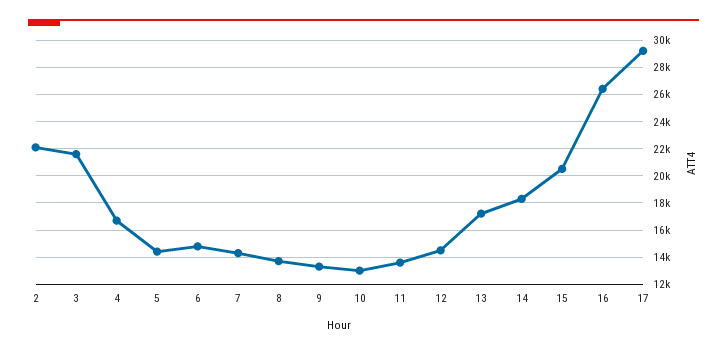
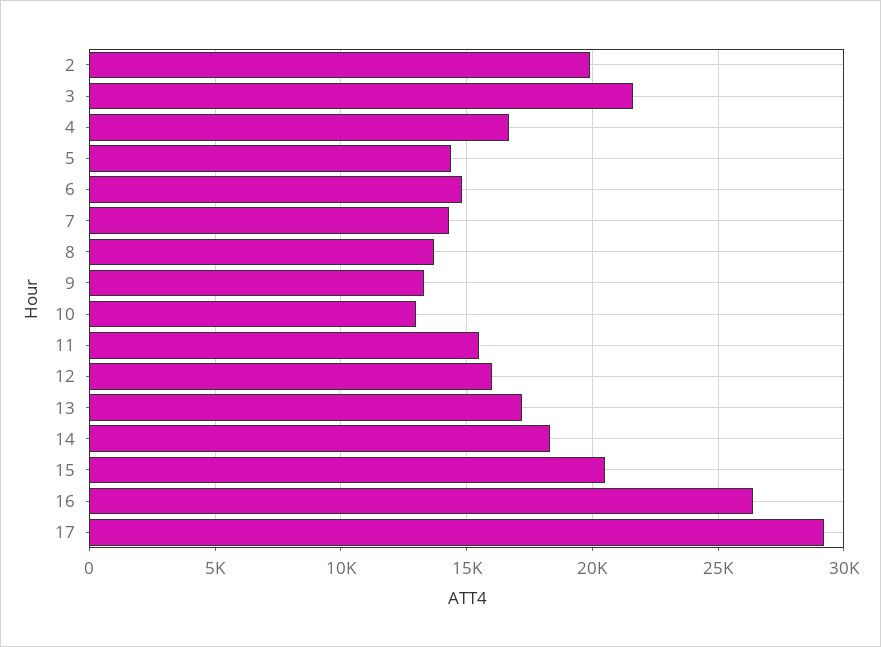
  {
-   "2": 22000,
+   "2": 20000,
    "3": 21500,
    "4": 16500,
    "5": 14500,
    "6": 15000,
    "7": 14500,
    "8": 13500,
    "9": 13500,
    "10": 13000,
-   "11": 13500,
+   "11": 15500,
-   "12": 14500,
+   "12": 16000,
    "13": 17000,
    "14": 18500,
    "15": 20500,
    "16": 26500,
    "17": 29000
  }

